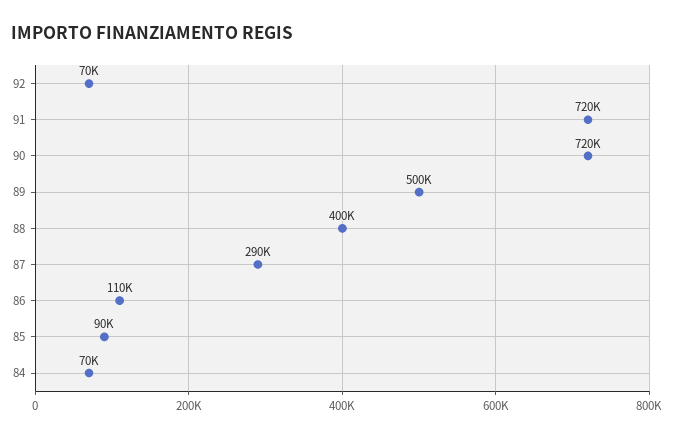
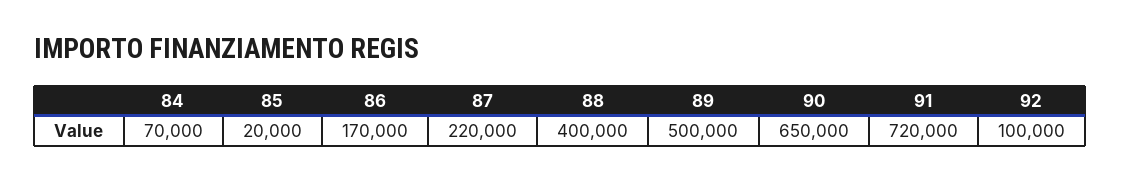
  {
-   "92": 70000,
+   "92": 100000,
    "91": 720000,
-   "90": 720000,
+   "90": 650000,
    "89": 500000,
    "88": 400000,
-   "87": 290000,
+   "87": 220000,
-   "86": 110000,
+   "86": 170000,
-   "85": 90000,
+   "85": 20000,
    "84": 70000
  }

